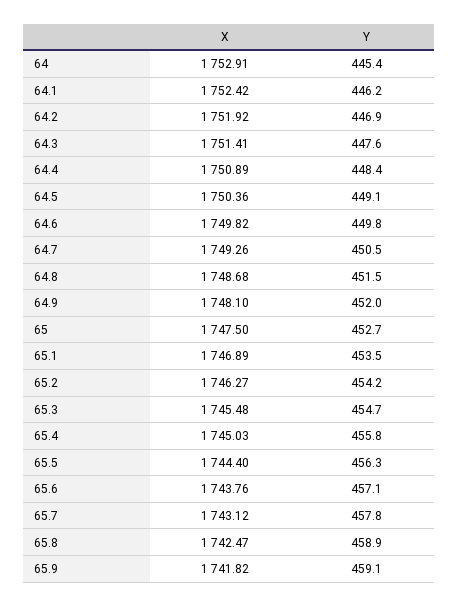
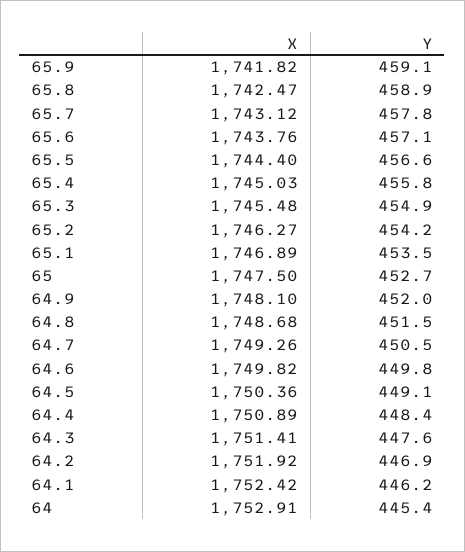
  {
    "X": {
      "64": 1752.91,
      "64.1": 1752.42,
      "64.2": 1751.92,
      "64.3": 1751.41,
      "64.4": 1750.89,
      "64.5": 1750.36,
      "64.6": 1749.82,
      "64.7": 1749.26,
      "64.8": 1748.68,
      "64.9": 1748.1,
      "65": 1747.5,
      "65.1": 1746.89,
      "65.2": 1746.27,
      "65.3": 1745.48,
      "65.4": 1745.03,
      "65.5": 1744.4,
      "65.6": 1743.76,
      "65.7": 1743.12,
      "65.8": 1742.47,
      "65.9": 1741.82
    },
    "Y": {
      "64": 445.4,
      "64.1": 446.2,
      "64.2": 446.9,
      "64.3": 447.6,
      "64.4": 448.4,
      "64.5": 449.1,
      "64.6": 449.8,
      "64.7": 450.5,
      "64.8": 451.5,
      "64.9": 452,
      "65": 452.7,
      "65.1": 453.5,
      "65.2": 454.2,
-     "65.3": 454.7,
+     "65.3": 454.9,
      "65.4": 455.8,
-     "65.5": 456.3,
+     "65.5": 456.6,
      "65.6": 457.1,
      "65.7": 457.8,
      "65.8": 458.9,
      "65.9": 459.1
    }
  }

